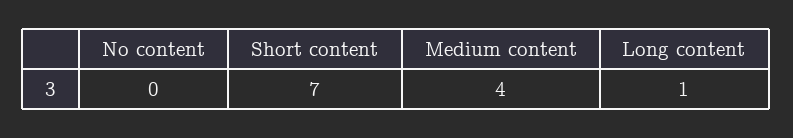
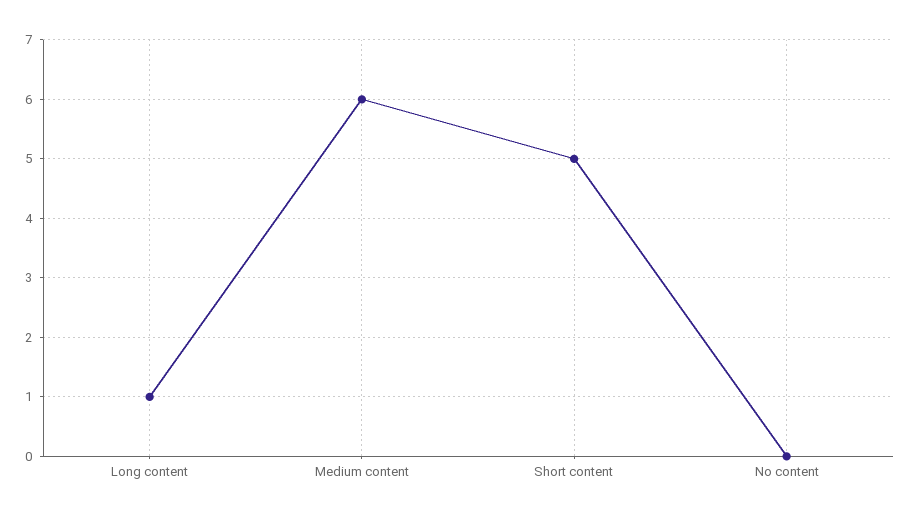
  {
    "No content": 0,
-   "Short content": 7,
+   "Short content": 5,
-   "Medium content": 4,
+   "Medium content": 6,
    "Long content": 1
  }

